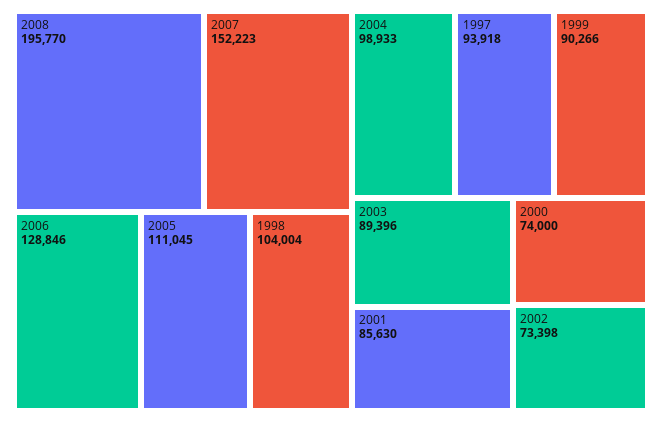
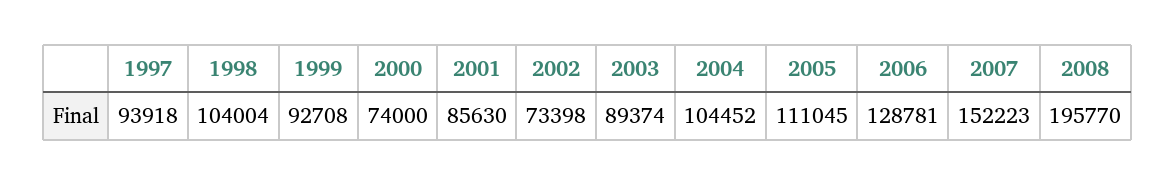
  {
    "2008": 195770,
    "2007": 152223,
-   "2006": 128846,
+   "2006": 128781,
    "2005": 111045,
    "1998": 104004,
-   "2004": 98933,
+   "2004": 104452,
    "1997": 93918,
-   "1999": 90266,
+   "1999": 92708,
-   "2003": 89396,
+   "2003": 89374,
    "2001": 85630,
    "2000": 74000,
    "2002": 73398
  }

